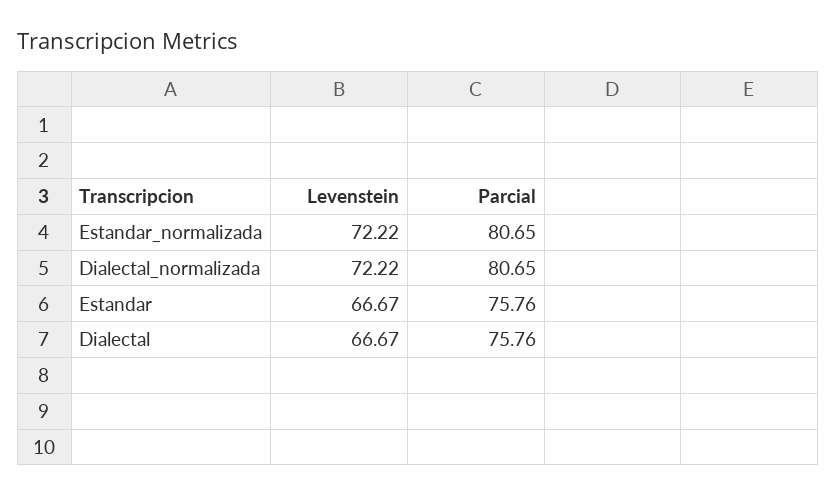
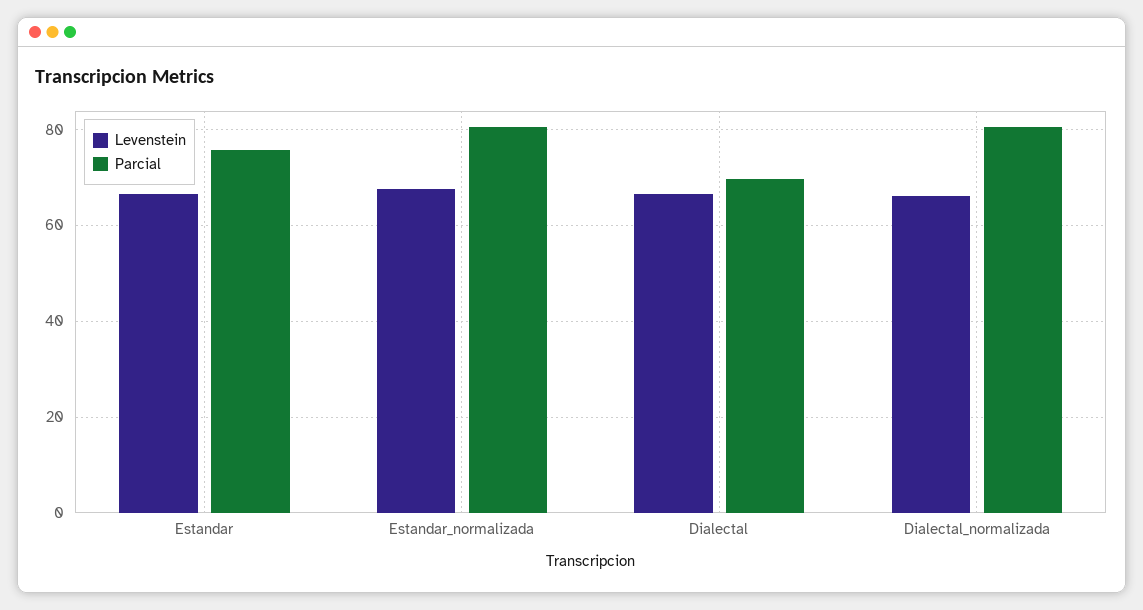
  {
    "Levenstein": {
-     "Estandar_normalizada": 72.22,
+     "Estandar_normalizada": 68,
-     "Dialectal_normalizada": 72.22,
+     "Dialectal_normalizada": 66,
      "Estandar": 66.67,
      "Dialectal": 66.67
    },
    "Parcial": {
      "Estandar_normalizada": 80.65,
      "Dialectal_normalizada": 80.65,
      "Estandar": 75.76,
-     "Dialectal": 75.76
+     "Dialectal": 70
    }
  }

